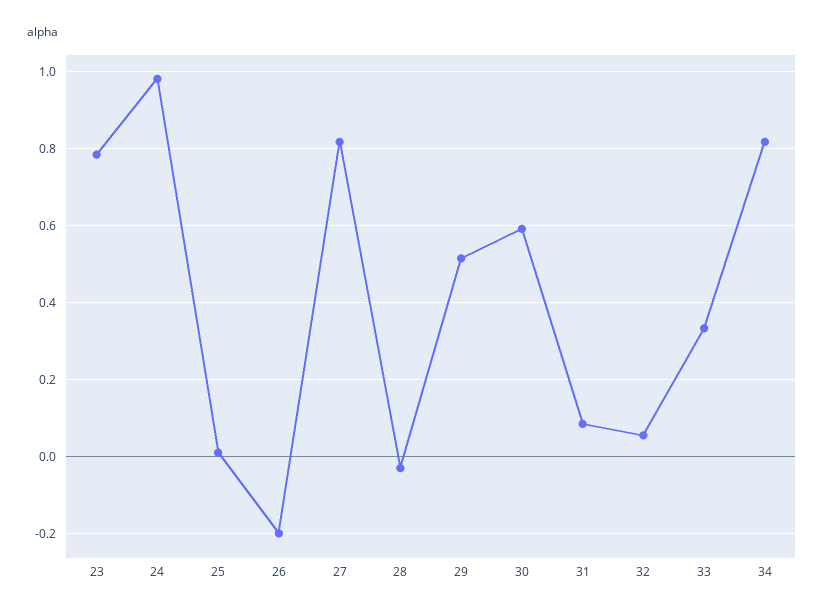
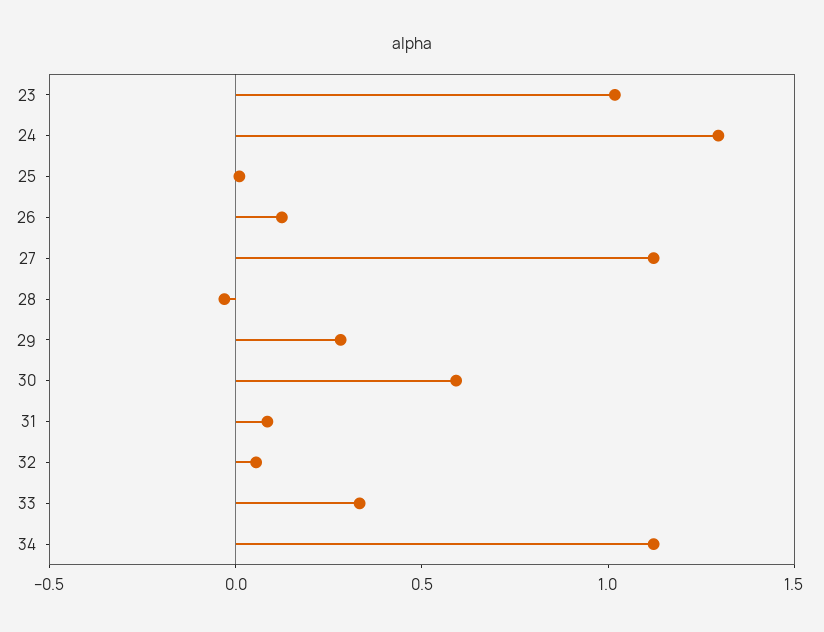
  {
-   "23": 0.78,
+   "23": 1,
-   "24": 0.98,
+   "24": 1.3,
    "25": 0.02,
-   "26": -0.2,
+   "26": 0.1,
-   "27": 0.82,
+   "27": 1.1,
    "28": -0.04,
-   "29": 0.52,
+   "29": 0.3,
    "30": 0.6,
    "31": 0.08,
    "32": 0.06,
    "33": 0.34,
-   "34": 0.82
+   "34": 1.1
  }

